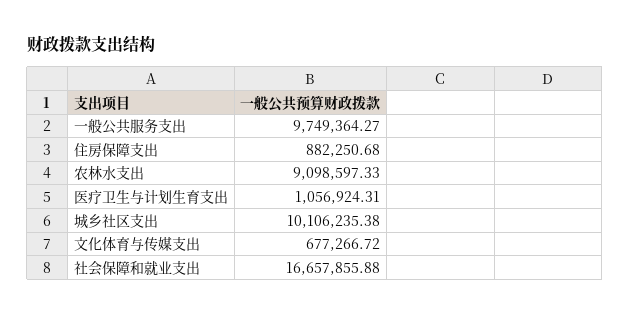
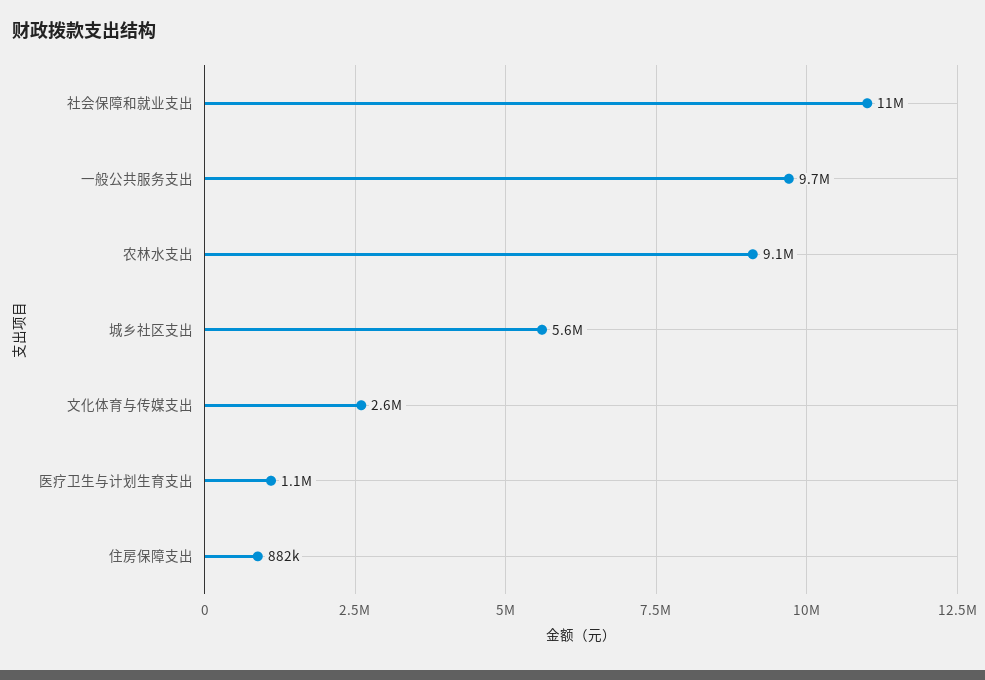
  {
    "一般公共服务支出": 9749364.27,
    "住房保障支出": 882250.68,
    "农林水支出": 9098597.33,
    "医疗卫生与计划生育支出": 1056924.31,
-   "城乡社区支出": 10106235.38,
+   "城乡社区支出": 5600000,
-   "文化体育与传媒支出": 677266.72,
+   "文化体育与传媒支出": 2600000,
-   "社会保障和就业支出": 16657855.88
+   "社会保障和就业支出": 11000000
  }

